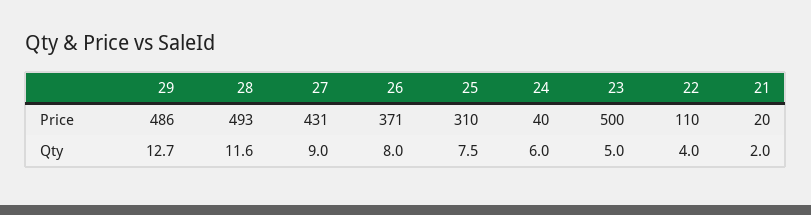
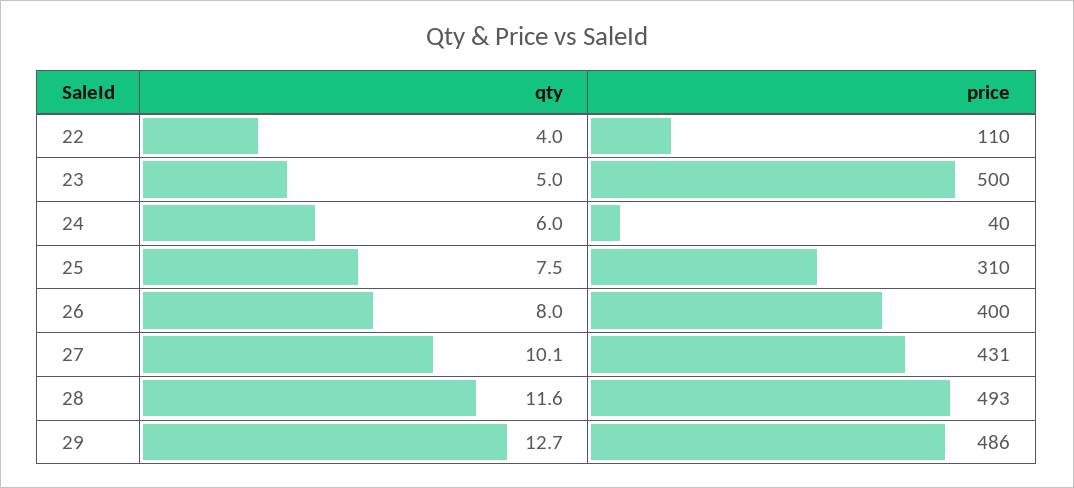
  {
    "29": {
      "Price": 486,
      "Qty": 12.7
    },
    "28": {
      "Price": 493,
      "Qty": 11.6
    },
    "27": {
      "Price": 431,
-     "Qty": 9
+     "Qty": 10.1
    },
    "26": {
-     "Price": 371,
+     "Price": 400,
      "Qty": 8
    },
    "25": {
      "Price": 310,
      "Qty": 7.5
    },
    "24": {
      "Price": 40,
      "Qty": 6
    },
    "23": {
      "Price": 500,
      "Qty": 5
    },
    "22": {
      "Price": 110,
      "Qty": 4
-   },
+   }
-   "21": {
-     "Price": 20,
-     "Qty": 2
-   }
  }

